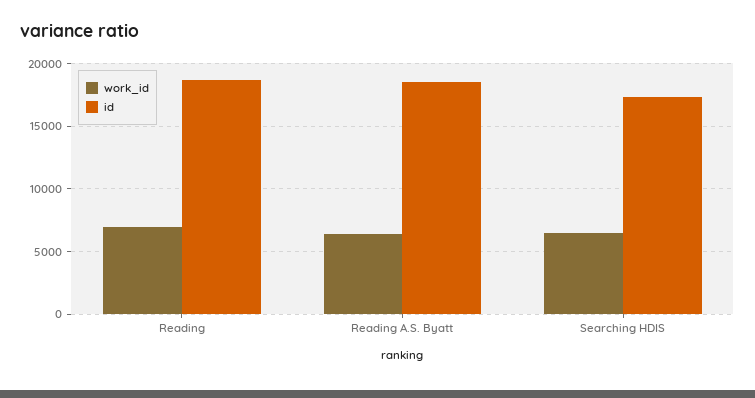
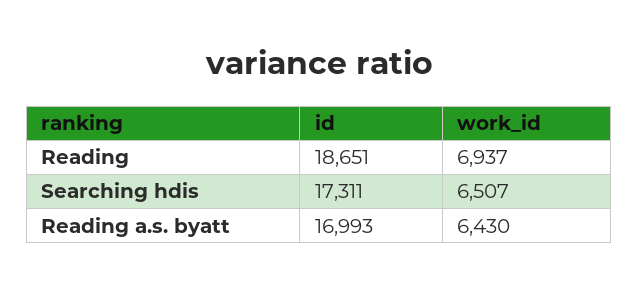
  {
    "work_id": {
      "Reading": 6937,
      "Reading A.S. Byatt": 6430,
      "Searching HDIS": 6507
    },
    "id": {
      "Reading": 18651,
-     "Reading A.S. Byatt": 18500,
+     "Reading A.S. Byatt": 16993,
      "Searching HDIS": 17311
    }
  }

